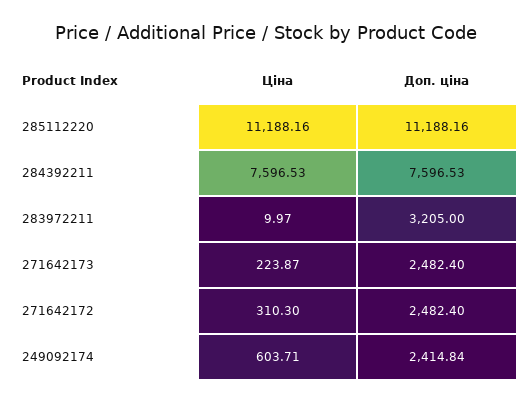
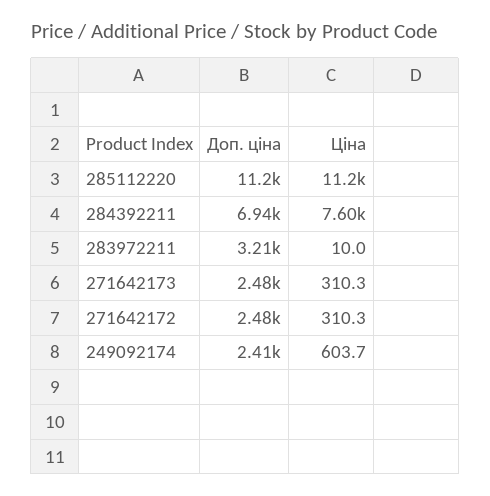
  {
    "Ціна": {
      "285112220": 11188.16,
      "284392211": 7596.53,
      "283972211": 9.97,
-     "271642173": 223.87,
+     "271642173": 310.3,
      "271642172": 310.3,
      "249092174": 603.71
    },
    "Доп. ціна": {
      "285112220": 11188.16,
-     "284392211": 7596.53,
+     "284392211": 6940,
      "283972211": 3205,
      "271642173": 2482.4,
      "271642172": 2482.4,
      "249092174": 2414.84
    }
  }

